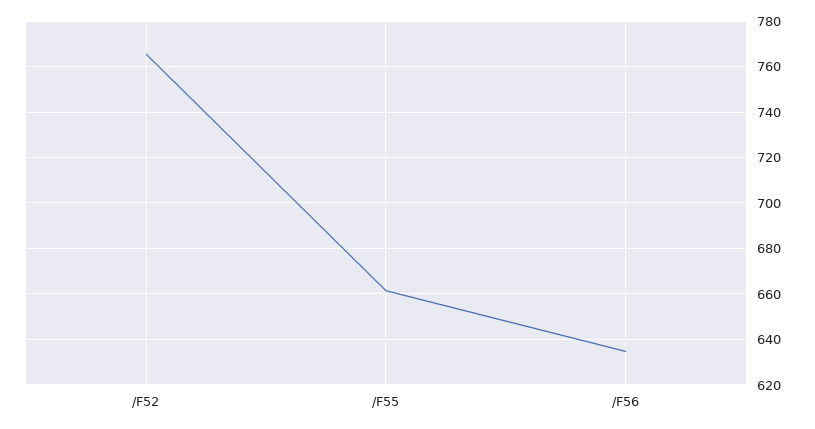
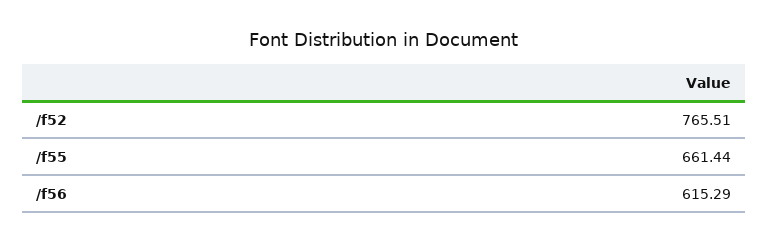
  {
    "/F52": 765.51,
    "/F55": 661.44,
-   "/F56": 635
+   "/F56": 615.29
  }

